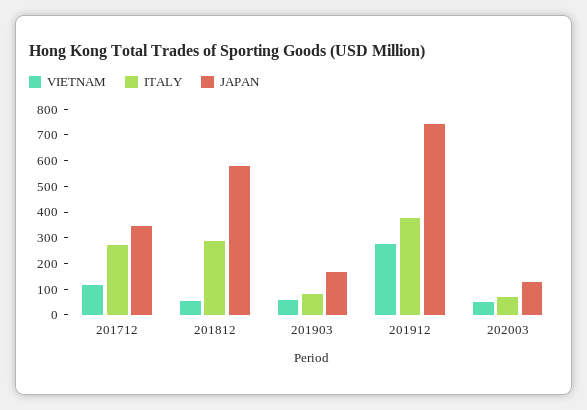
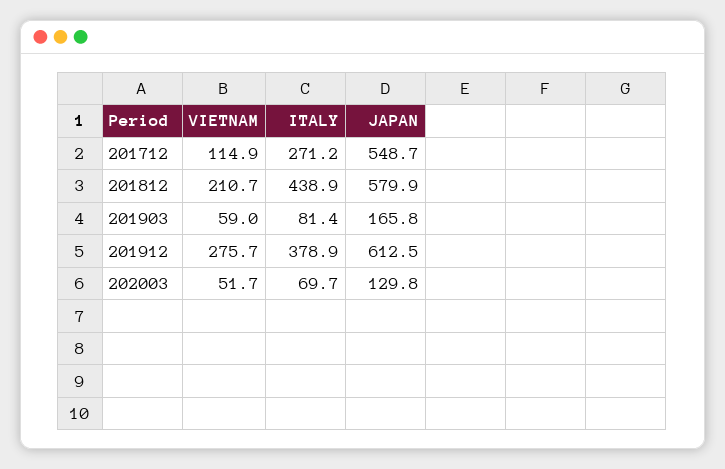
  {
    "VIETNAM": {
      "201712": 114.9,
-     "201812": 50,
+     "201812": 210.7,
      "201903": 59,
      "201912": 275.7,
      "202003": 51.7
    },
    "ITALY": {
      "201712": 271.2,
-     "201812": 300,
+     "201812": 438.9,
      "201903": 81.4,
      "201912": 378.9,
      "202003": 69.7
    },
    "JAPAN": {
-     "201712": 350,
+     "201712": 548.7,
      "201812": 579.9,
      "201903": 165.8,
-     "201912": 750,
+     "201912": 612.5,
      "202003": 129.8
    }
  }

